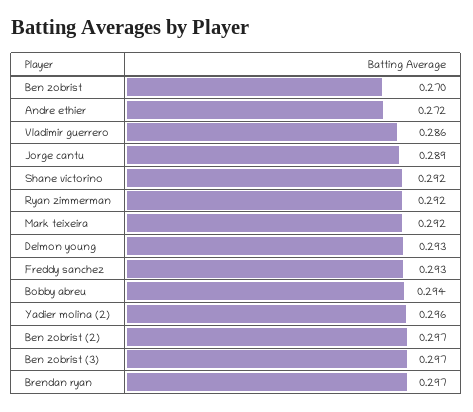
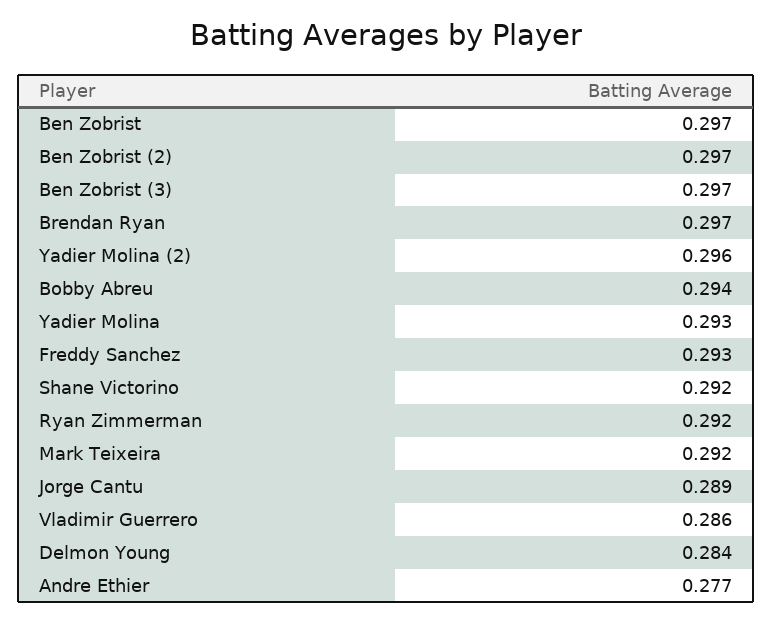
  {
-   "Ben zobrist": 0.27,
+   "Ben zobrist": 0.297,
-   "Andre ethier": 0.272,
+   "Andre ethier": 0.277,
    "Vladimir guerrero": 0.286,
    "Jorge cantu": 0.289,
    "Shane victorino": 0.292,
    "Ryan zimmerman": 0.292,
    "Mark teixeira": 0.292,
-   "Delmon young": 0.293,
+   "Delmon young": 0.284,
    "Freddy sanchez": 0.293,
    "Bobby abreu": 0.294,
    "Yadier molina (2)": 0.296,
    "Ben zobrist (2)": 0.297,
    "Ben zobrist (3)": 0.297,
-   "Brendan ryan": 0.297
+   "Brendan ryan": 0.297,
+   "Yadier Molina": 0.293
  }

